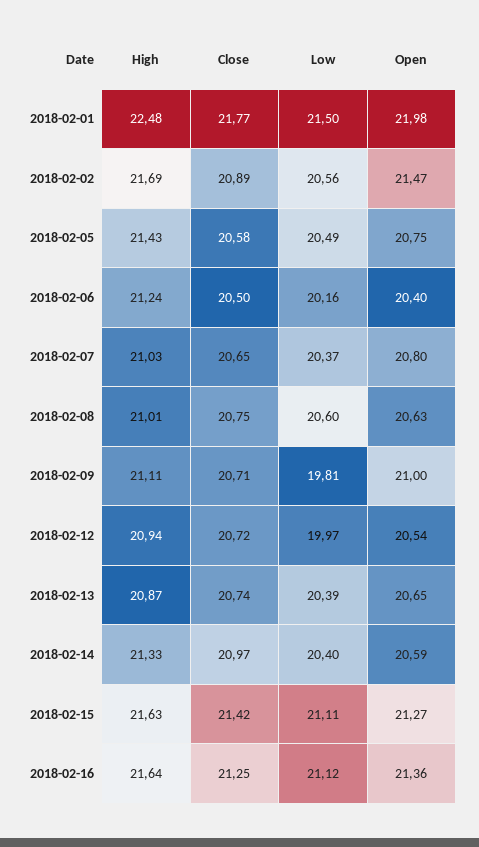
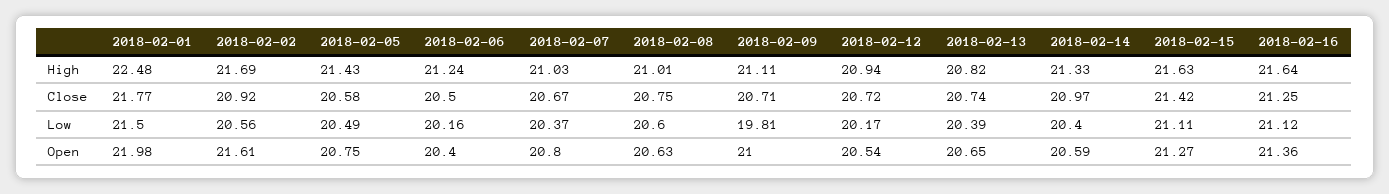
  {
    "High": {
      "2018-02-01": 22.48,
      "2018-02-02": 21.69,
      "2018-02-05": 21.43,
      "2018-02-06": 21.24,
      "2018-02-07": 21.03,
      "2018-02-08": 21.01,
      "2018-02-09": 21.11,
      "2018-02-12": 20.94,
-     "2018-02-13": 20.87,
+     "2018-02-13": 20.82,
      "2018-02-14": 21.33,
      "2018-02-15": 21.63,
      "2018-02-16": 21.64
    },
    "Close": {
      "2018-02-01": 21.77,
-     "2018-02-02": 20.89,
+     "2018-02-02": 20.92,
      "2018-02-05": 20.58,
      "2018-02-06": 20.5,
-     "2018-02-07": 20.65,
+     "2018-02-07": 20.67,
      "2018-02-08": 20.75,
      "2018-02-09": 20.71,
      "2018-02-12": 20.72,
      "2018-02-13": 20.74,
      "2018-02-14": 20.97,
      "2018-02-15": 21.42,
      "2018-02-16": 21.25
    },
    "Low": {
      "2018-02-01": 21.5,
      "2018-02-02": 20.56,
      "2018-02-05": 20.49,
      "2018-02-06": 20.16,
      "2018-02-07": 20.37,
      "2018-02-08": 20.6,
      "2018-02-09": 19.81,
-     "2018-02-12": 19.97,
+     "2018-02-12": 20.17,
      "2018-02-13": 20.39,
      "2018-02-14": 20.4,
      "2018-02-15": 21.11,
      "2018-02-16": 21.12
    },
    "Open": {
      "2018-02-01": 21.98,
-     "2018-02-02": 21.47,
+     "2018-02-02": 21.61,
      "2018-02-05": 20.75,
      "2018-02-06": 20.4,
      "2018-02-07": 20.8,
      "2018-02-08": 20.63,
      "2018-02-09": 21,
      "2018-02-12": 20.54,
      "2018-02-13": 20.65,
      "2018-02-14": 20.59,
      "2018-02-15": 21.27,
      "2018-02-16": 21.36
    }
  }

